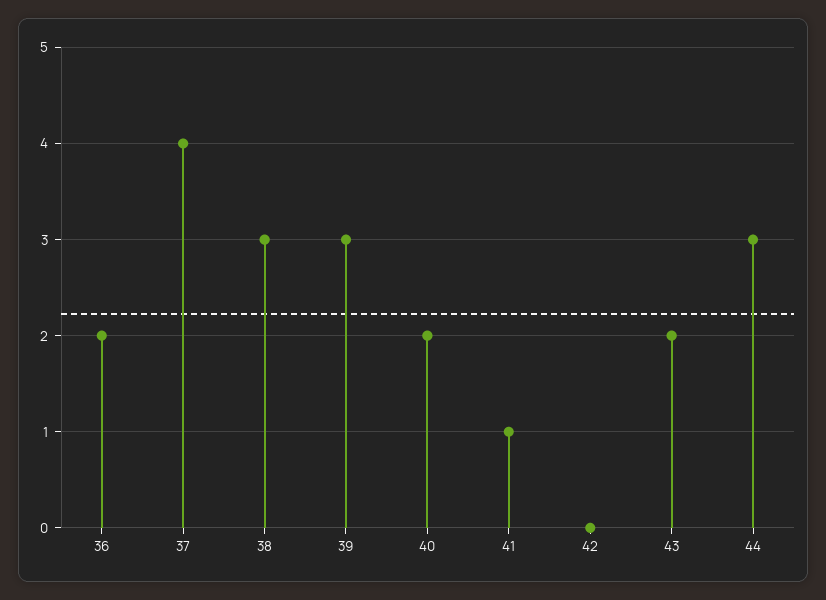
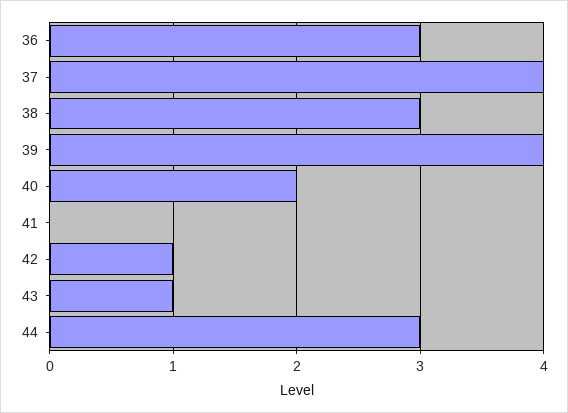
  {
-   "36": 2,
+   "36": 3,
    "37": 4,
    "38": 3,
-   "39": 3,
+   "39": 4,
    "40": 2,
-   "41": 1,
+   "41": 0,
-   "42": 0,
+   "42": 1,
-   "43": 2,
+   "43": 1,
    "44": 3
  }

